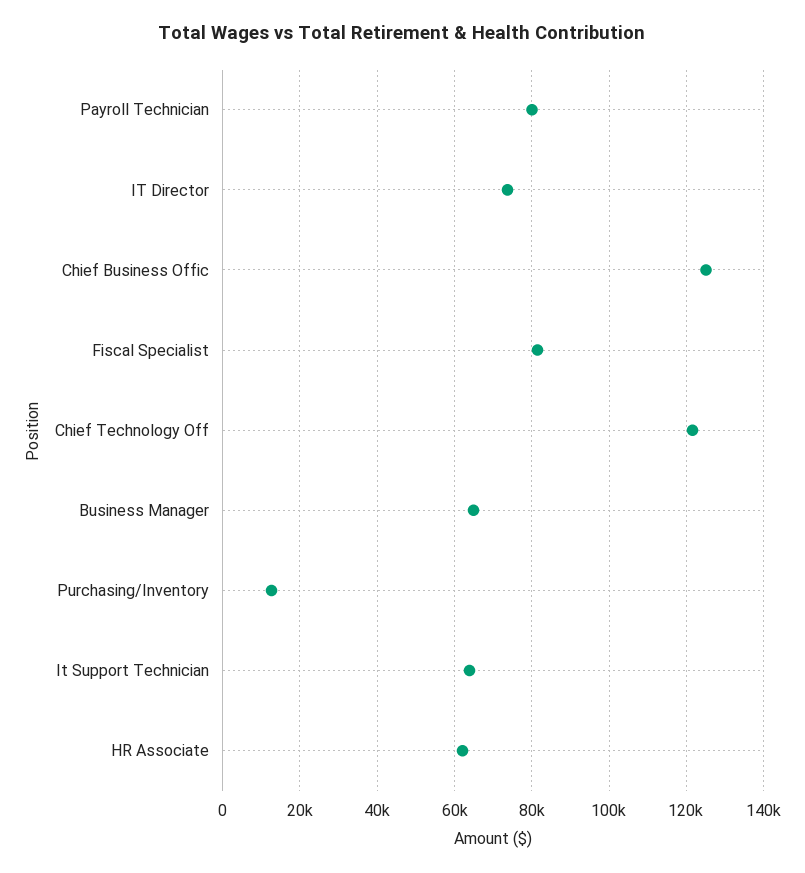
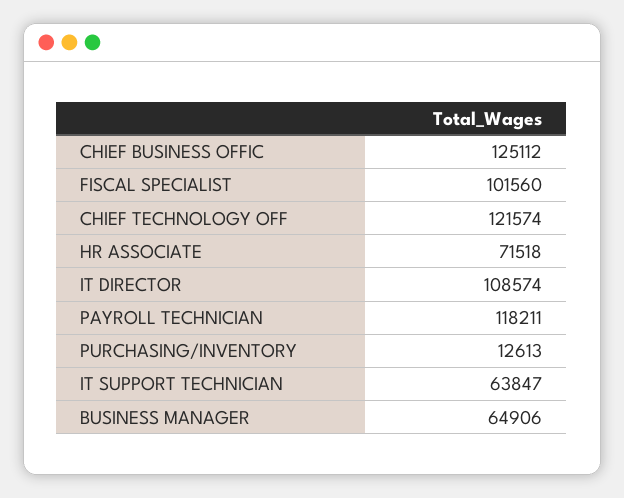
  {
-   "Payroll Technician": 80000,
+   "Payroll Technician": 118211,
-   "IT Director": 74000,
+   "IT Director": 108574,
    "Chief Business Offic": 125112,
-   "Fiscal Specialist": 82000,
+   "Fiscal Specialist": 101560,
    "Chief Technology Off": 121574,
    "Business Manager": 64906,
    "Purchasing/Inventory": 12613,
    "It Support Technician": 63847,
-   "HR Associate": 62000
+   "HR Associate": 71518
  }

